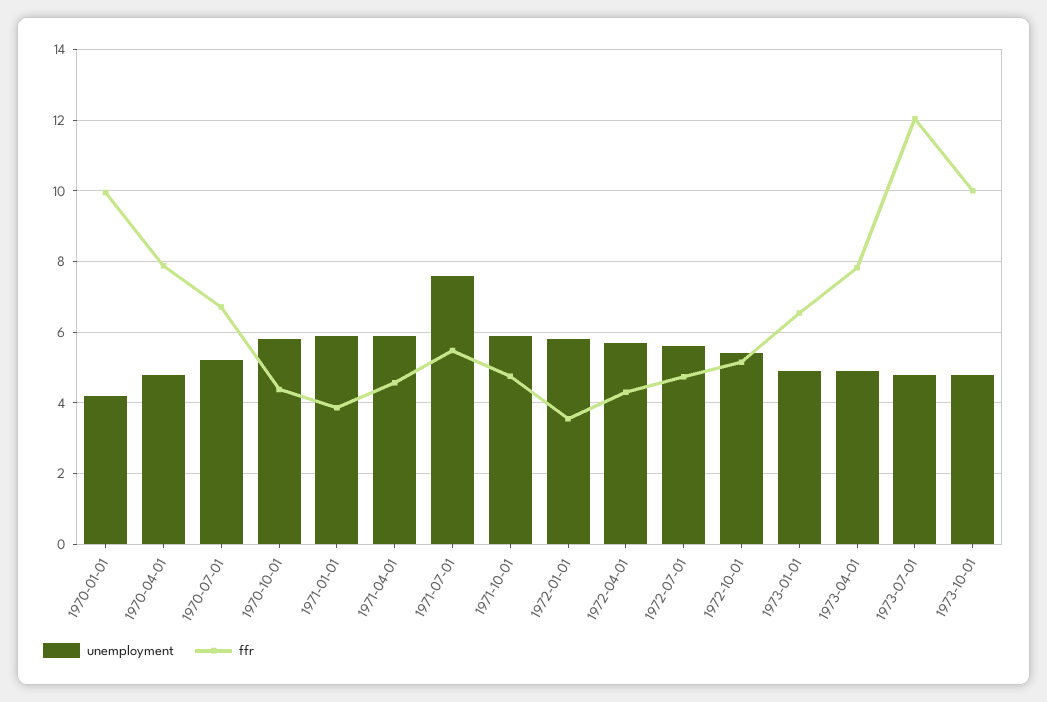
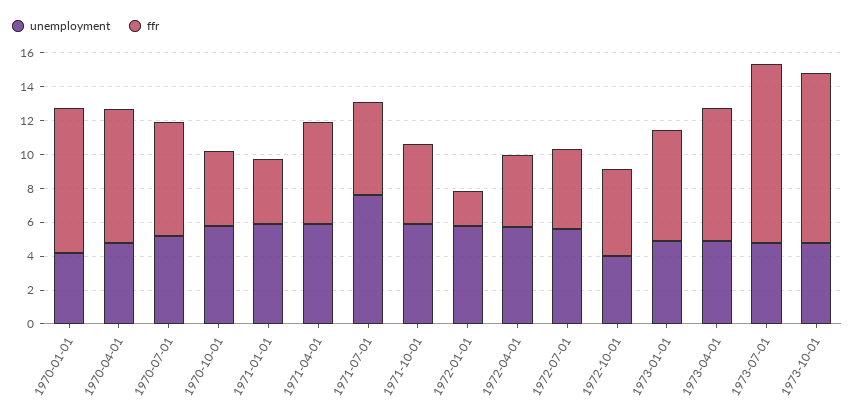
  {
    "unemployment": {
      "1970-01-01": 4.2,
      "1970-04-01": 4.8,
      "1970-07-01": 5.2,
      "1970-10-01": 5.8,
      "1971-01-01": 6,
      "1971-04-01": 6,
      "1971-07-01": 7.6,
      "1971-10-01": 6,
      "1972-01-01": 5.8,
      "1972-04-01": 5.8,
      "1972-07-01": 5.6,
-     "1972-10-01": 5.4,
+     "1972-10-01": 4,
      "1973-01-01": 5,
      "1973-04-01": 5,
      "1973-07-01": 4.8,
      "1973-10-01": 4.8
    },
    "ffr": {
-     "1970-01-01": 10,
+     "1970-01-01": 8.5,
      "1970-04-01": 7.8,
      "1970-07-01": 6.8,
      "1970-10-01": 4.4,
      "1971-01-01": 3.8,
-     "1971-04-01": 4.6,
+     "1971-04-01": 6,
      "1971-07-01": 5.4,
      "1971-10-01": 4.8,
-     "1972-01-01": 3.6,
+     "1972-01-01": 2,
      "1972-04-01": 4.4,
      "1972-07-01": 4.8,
      "1972-10-01": 5.2,
      "1973-01-01": 6.6,
      "1973-04-01": 7.8,
-     "1973-07-01": 12,
+     "1973-07-01": 10.5,
      "1973-10-01": 10
    }
  }

